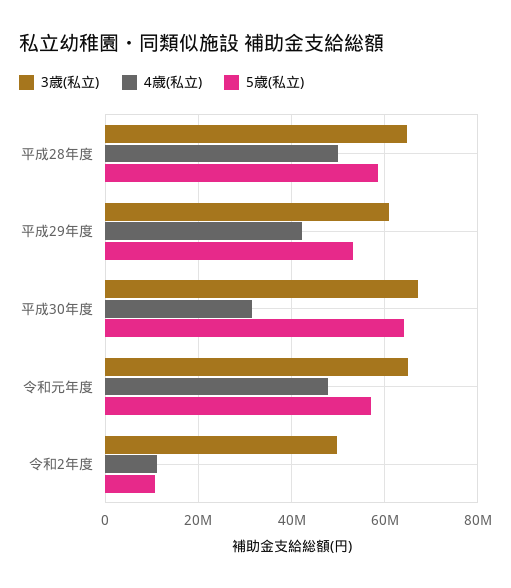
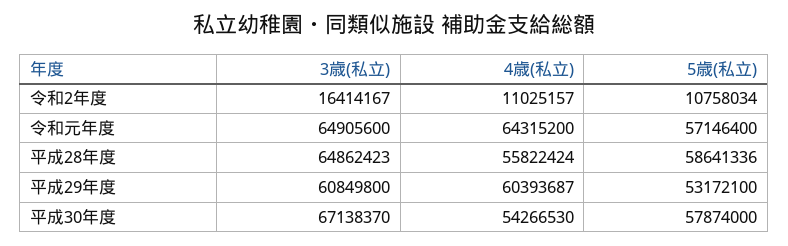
  {
    "3歳(私立)": {
      "平成28年度": 64862423,
      "平成29年度": 60849800,
      "平成30年度": 67138370,
      "令和元年度": 64905600,
-     "令和2年度": 50000000
+     "令和2年度": 16414167
    },
    "4歳(私立)": {
-     "平成28年度": 50000000,
+     "平成28年度": 55822424,
-     "平成29年度": 42000000,
+     "平成29年度": 60393687,
-     "平成30年度": 32000000,
+     "平成30年度": 54266530,
-     "令和元年度": 48000000,
+     "令和元年度": 64315200,
      "令和2年度": 11025157
    },
    "5歳(私立)": {
      "平成28年度": 58641336,
      "平成29年度": 53172100,
-     "平成30年度": 64000000,
+     "平成30年度": 57874000,
      "令和元年度": 57146400,
      "令和2年度": 10758034
    }
  }

